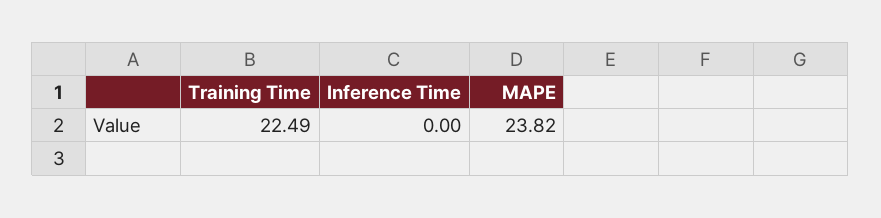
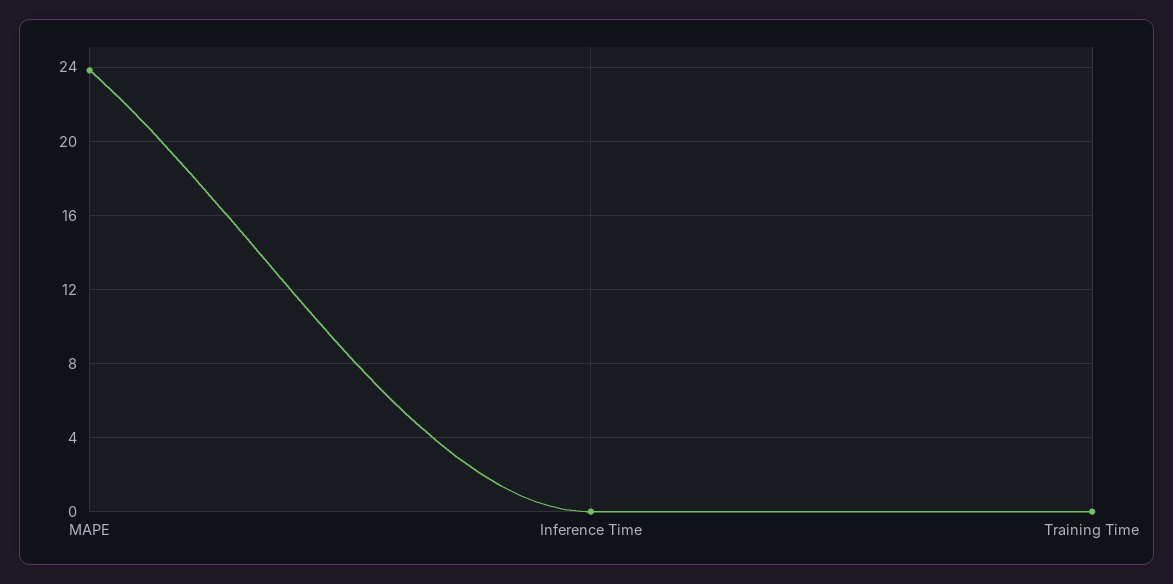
  {
-   "Training Time": 22.49,
+   "Training Time": 0,
    "Inference Time": 0,
    "MAPE": 23.82
  }

